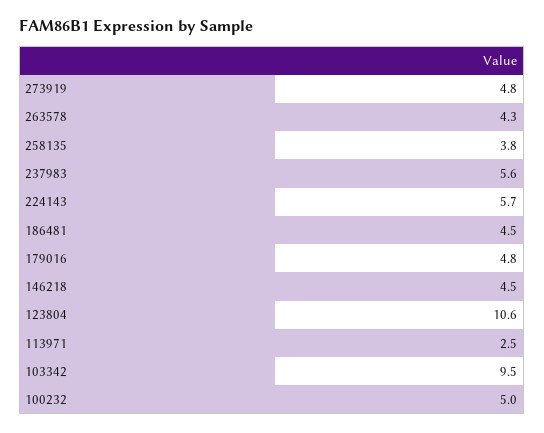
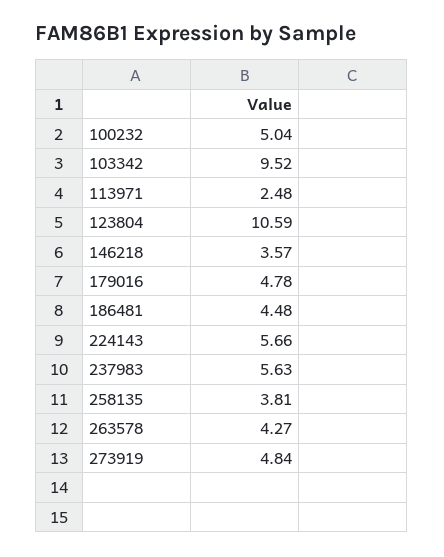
  {
    "273919": 4.84,
    "263578": 4.27,
    "258135": 3.81,
    "237983": 5.63,
    "224143": 5.66,
    "186481": 4.48,
    "179016": 4.78,
-   "146218": 4.5,
+   "146218": 3.57,
    "123804": 10.59,
    "113971": 2.48,
    "103342": 9.52,
    "100232": 5.04
  }

